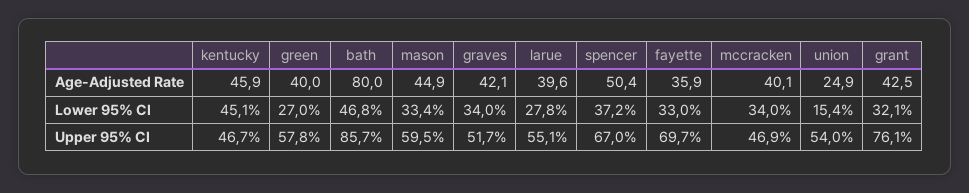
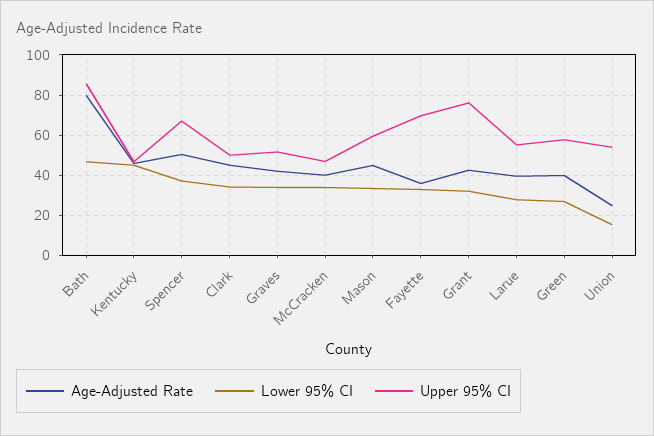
  {
    "Age-Adjusted Rate": {
      "kentucky": 45.9,
      "green": 40,
      "bath": 80,
      "mason": 44.9,
      "graves": 42.1,
      "larue": 39.6,
      "spencer": 50.4,
      "fayette": 35.9,
      "mccracken": 40.1,
      "union": 24.9,
-     "grant": 42.5
+     "grant": 42.5,
+     "Clark": 45
    },
    "Lower 95% CI": {
      "kentucky": 45.1,
      "green": 27,
      "bath": 46.8,
      "mason": 33.4,
      "graves": 34,
      "larue": 27.8,
      "spencer": 37.2,
      "fayette": 33,
      "mccracken": 34,
      "union": 15.4,
-     "grant": 32.1
+     "grant": 32.1,
+     "Clark": 35
    },
    "Upper 95% CI": {
      "kentucky": 46.7,
      "green": 57.8,
      "bath": 85.7,
      "mason": 59.5,
      "graves": 51.7,
      "larue": 55.1,
      "spencer": 67,
      "fayette": 69.7,
      "mccracken": 46.9,
      "union": 54,
-     "grant": 76.1
+     "grant": 76.1,
+     "Clark": 50
    }
  }

